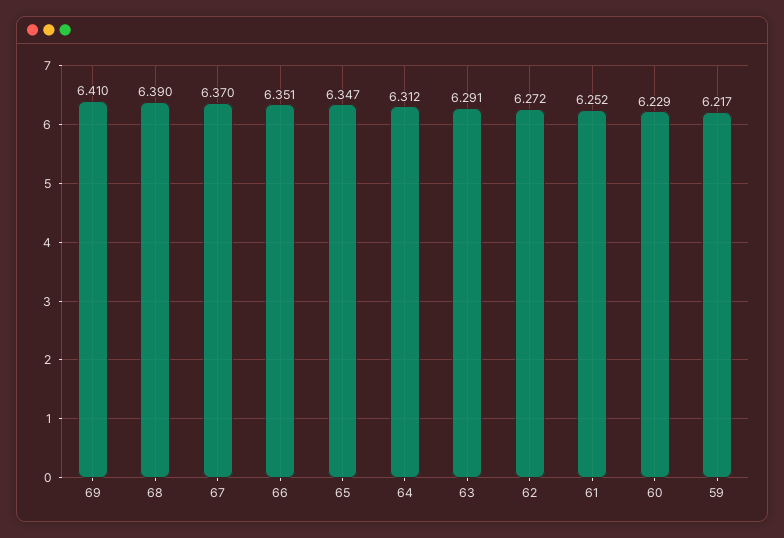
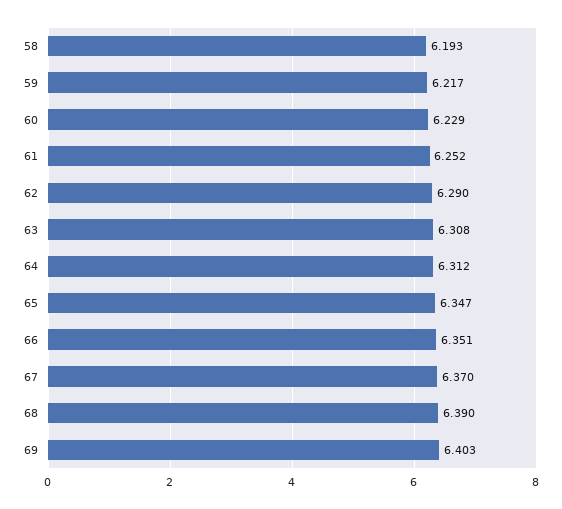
  {
-   "69": 6.41,
+   "69": 6.403,
    "68": 6.39,
    "67": 6.37,
    "66": 6.351,
    "65": 6.347,
    "64": 6.312,
-   "63": 6.291,
+   "63": 6.308,
-   "62": 6.272,
+   "62": 6.29,
    "61": 6.252,
    "60": 6.229,
-   "59": 6.217
+   "59": 6.217,
+   "58": 6.193
  }

